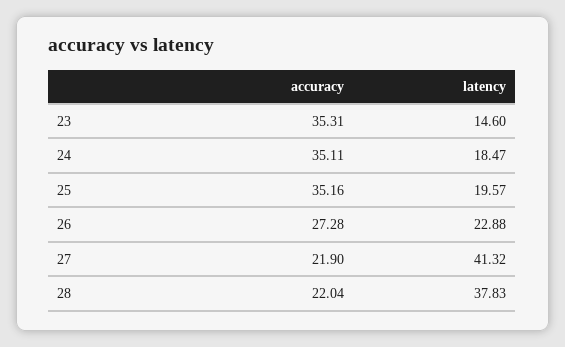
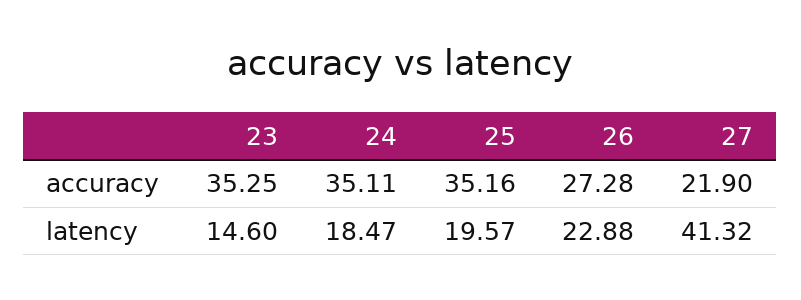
  {
    "accuracy": {
-     "23": 35.31,
+     "23": 35.25,
      "24": 35.11,
      "25": 35.16,
      "26": 27.28,
-     "27": 21.9,
+     "27": 21.9
-     "28": 22.04
    },
    "latency": {
      "23": 14.6,
      "24": 18.47,
      "25": 19.57,
      "26": 22.88,
-     "27": 41.32,
+     "27": 41.32
-     "28": 37.83
    }
  }

